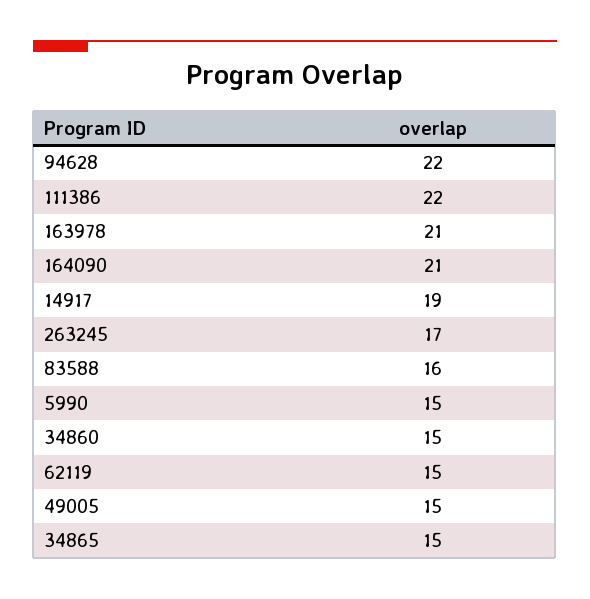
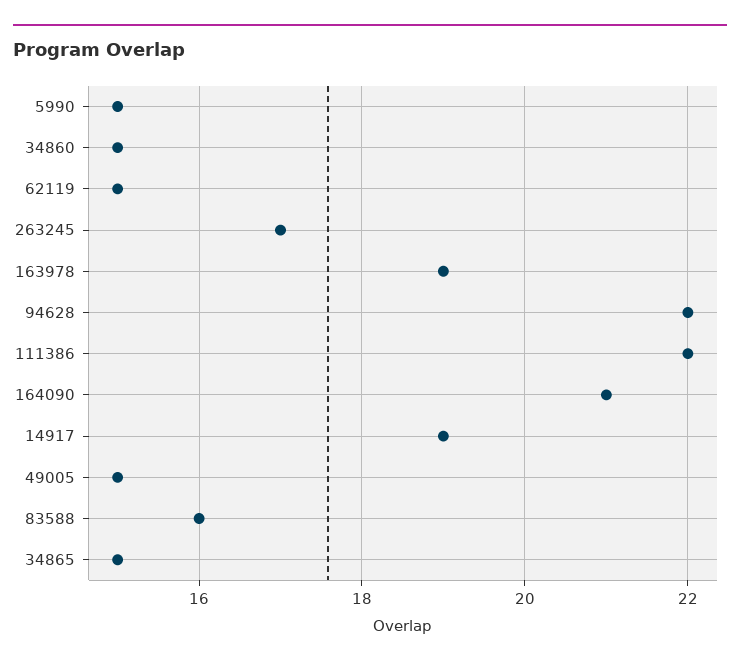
  {
    "94628": 22,
    "111386": 22,
-   "163978": 21,
+   "163978": 19,
    "164090": 21,
    "14917": 19,
    "263245": 17,
    "83588": 16,
    "5990": 15,
    "34860": 15,
    "62119": 15,
    "49005": 15,
    "34865": 15
  }

